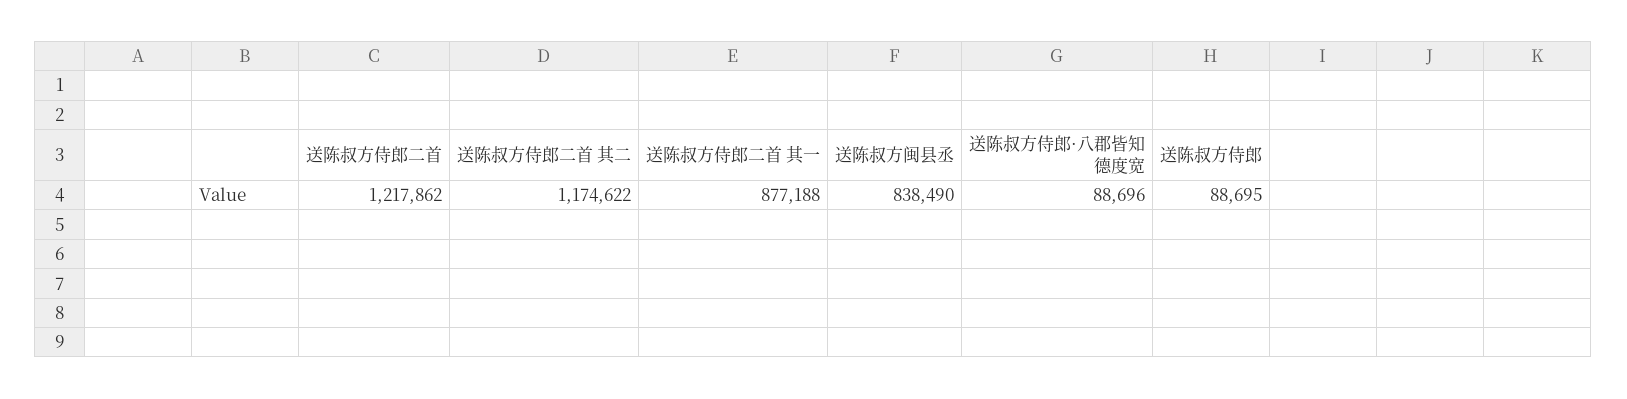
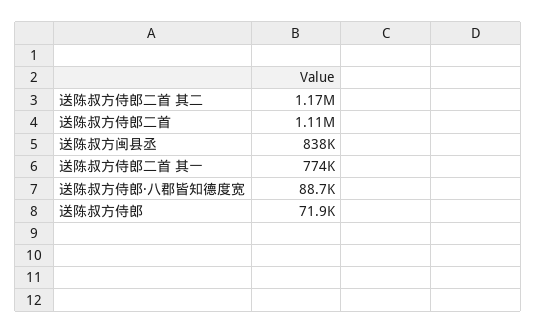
  {
-   "送陈叔方侍郎二首": 1217862,
+   "送陈叔方侍郎二首": 1110000,
    "送陈叔方侍郎二首 其二": 1174622,
-   "送陈叔方侍郎二首 其一": 877188,
+   "送陈叔方侍郎二首 其一": 774000,
    "送陈叔方闽县丞": 838490,
    "送陈叔方侍郎·八郡皆知德度宽": 88696,
-   "送陈叔方侍郎": 88695
+   "送陈叔方侍郎": 71900
  }

